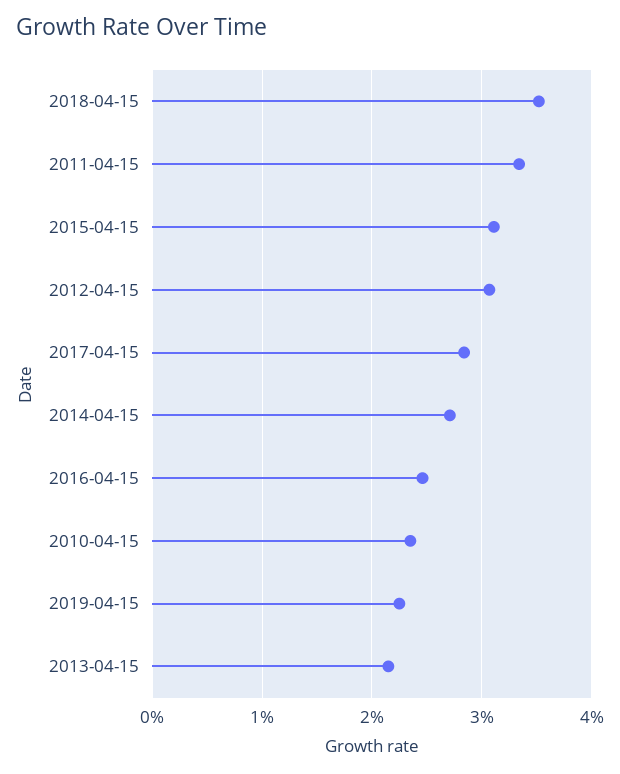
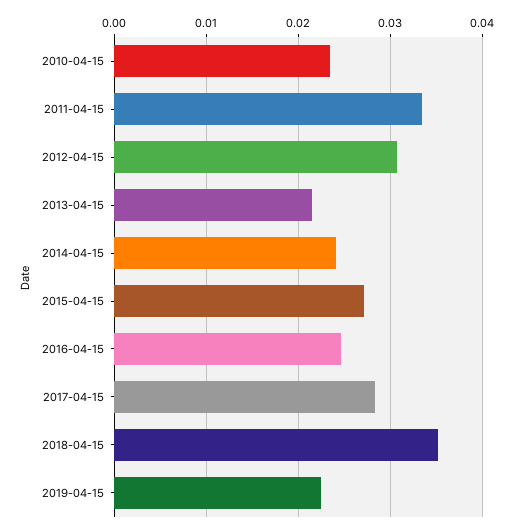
  {
    "2018-04-15": 0.035,
    "2011-04-15": 0.033,
-   "2015-04-15": 0.031,
+   "2015-04-15": 0.027,
    "2012-04-15": 0.031,
    "2017-04-15": 0.028,
-   "2014-04-15": 0.027,
+   "2014-04-15": 0.024,
    "2016-04-15": 0.025,
    "2010-04-15": 0.024,
    "2019-04-15": 0.023,
    "2013-04-15": 0.022
  }

